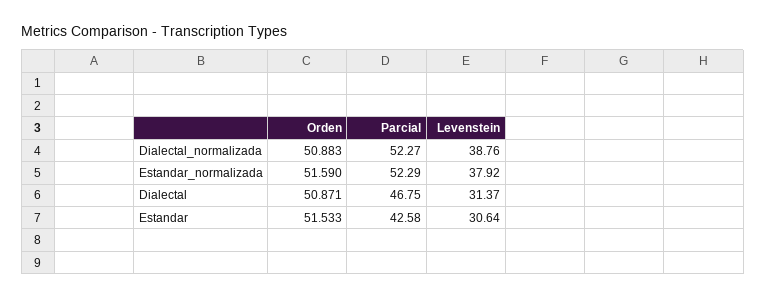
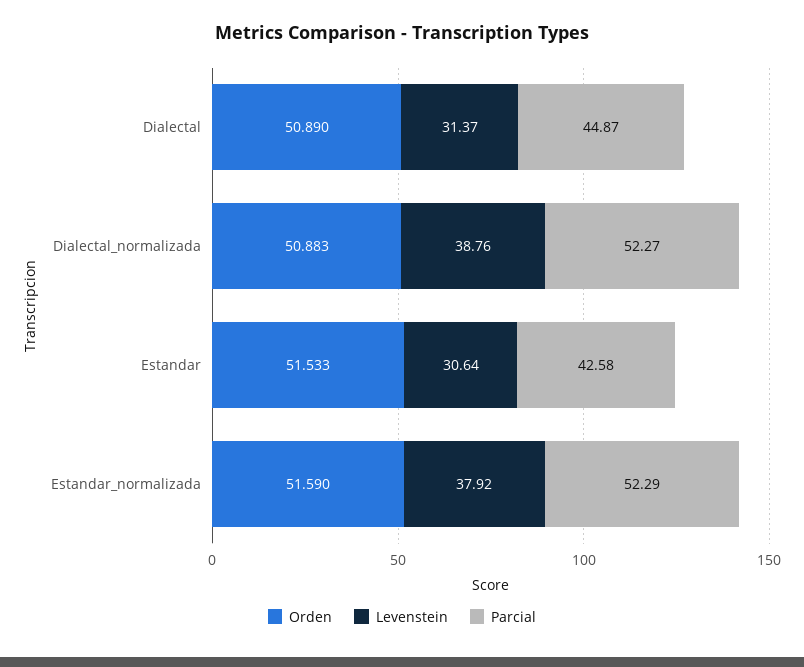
  {
    "Orden": {
      "Dialectal_normalizada": 50.883,
      "Estandar_normalizada": 51.59,
-     "Dialectal": 50.871,
+     "Dialectal": 50.89,
      "Estandar": 51.533
    },
    "Parcial": {
      "Dialectal_normalizada": 52.27,
      "Estandar_normalizada": 52.29,
-     "Dialectal": 46.75,
+     "Dialectal": 44.87,
      "Estandar": 42.58
    },
    "Levenstein": {
      "Dialectal_normalizada": 38.76,
      "Estandar_normalizada": 37.92,
      "Dialectal": 31.37,
      "Estandar": 30.64
    }
  }

